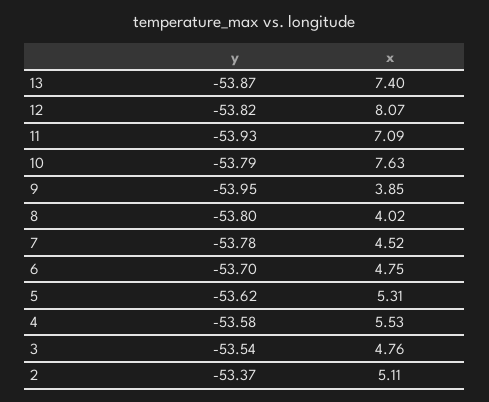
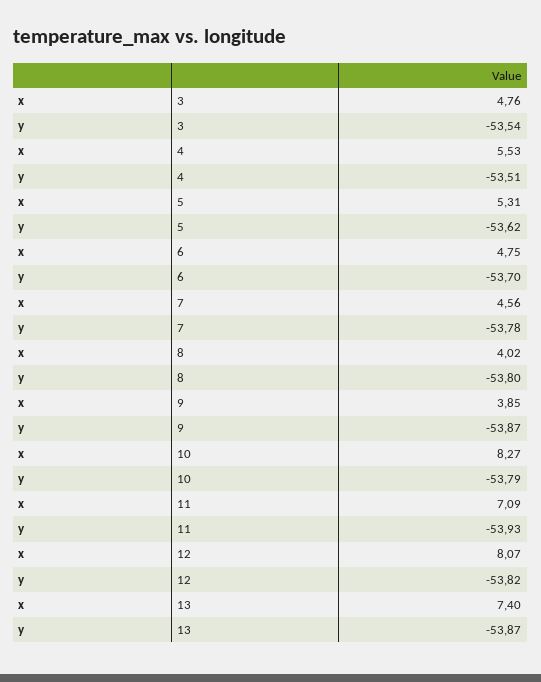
  {
    "y": {
      "13": -53.87,
      "12": -53.82,
      "11": -53.93,
      "10": -53.79,
-     "9": -53.95,
+     "9": -53.87,
      "8": -53.8,
      "7": -53.78,
      "6": -53.7,
      "5": -53.62,
-     "4": -53.58,
+     "4": -53.51,
-     "3": -53.54,
+     "3": -53.54
-     "2": -53.37
    },
    "x": {
      "13": 7.4,
      "12": 8.07,
      "11": 7.09,
-     "10": 7.63,
+     "10": 8.27,
      "9": 3.85,
      "8": 4.02,
-     "7": 4.52,
+     "7": 4.56,
      "6": 4.75,
      "5": 5.31,
      "4": 5.53,
-     "3": 4.76,
+     "3": 4.76
-     "2": 5.11
    }
  }

